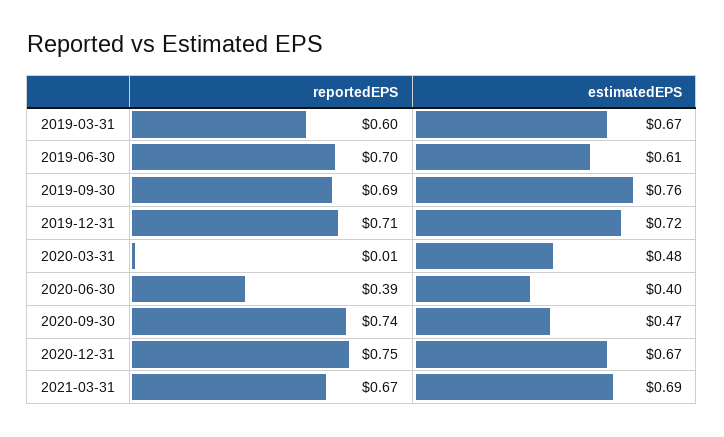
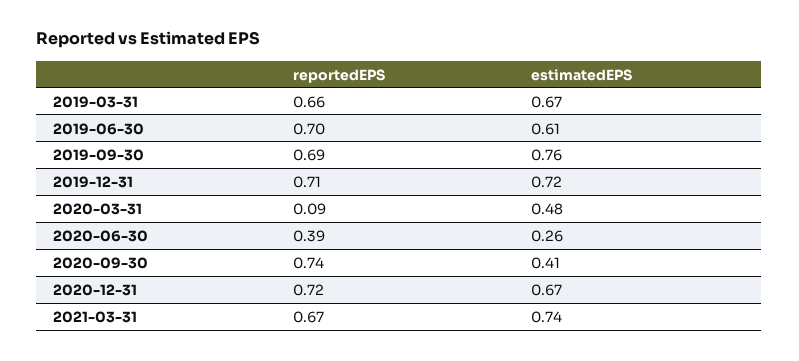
  {
    "reportedEPS": {
-     "2019-03-31": 0.6,
+     "2019-03-31": 0.66,
      "2019-06-30": 0.7,
      "2019-09-30": 0.69,
      "2019-12-31": 0.71,
-     "2020-03-31": 0.01,
+     "2020-03-31": 0.09,
      "2020-06-30": 0.39,
      "2020-09-30": 0.74,
-     "2020-12-31": 0.75,
+     "2020-12-31": 0.72,
      "2021-03-31": 0.67
    },
    "estimatedEPS": {
      "2019-03-31": 0.67,
      "2019-06-30": 0.61,
      "2019-09-30": 0.76,
      "2019-12-31": 0.72,
      "2020-03-31": 0.48,
-     "2020-06-30": 0.4,
+     "2020-06-30": 0.26,
-     "2020-09-30": 0.47,
+     "2020-09-30": 0.41,
      "2020-12-31": 0.67,
-     "2021-03-31": 0.69
+     "2021-03-31": 0.74
    }
  }

